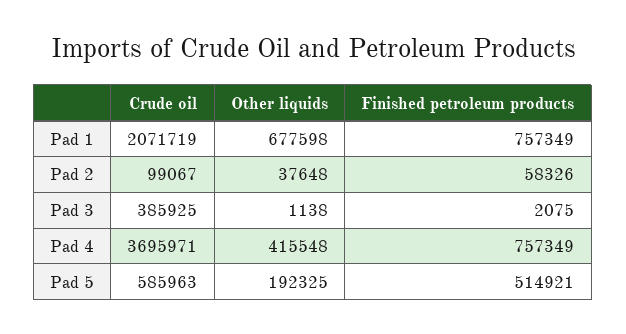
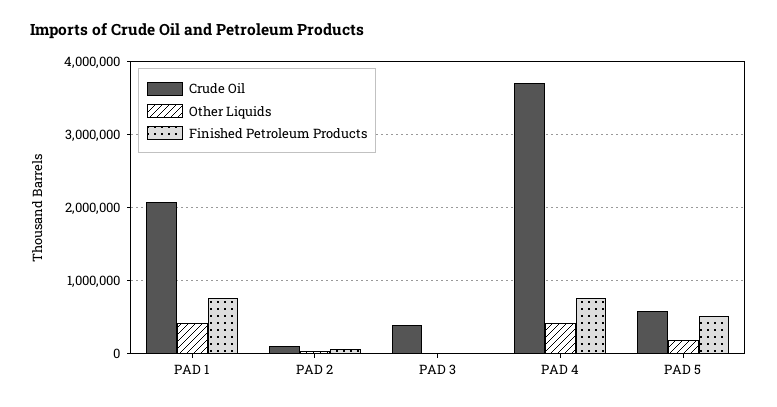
  {
    "Crude oil": {
      "Pad 1": 2071719,
      "Pad 2": 99067,
      "Pad 3": 385925,
      "Pad 4": 3695971,
      "Pad 5": 585963
    },
    "Other liquids": {
-     "Pad 1": 677598,
+     "Pad 1": 400000,
      "Pad 2": 37648,
      "Pad 3": 1138,
      "Pad 4": 415548,
      "Pad 5": 192325
    },
    "Finished petroleum products": {
      "Pad 1": 757349,
      "Pad 2": 58326,
      "Pad 3": 2075,
      "Pad 4": 757349,
      "Pad 5": 514921
    }
  }

